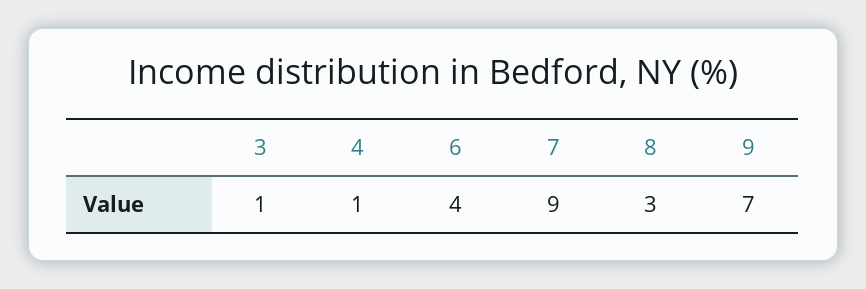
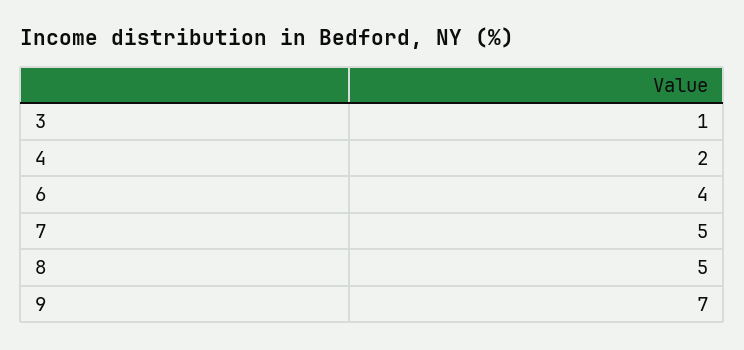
  {
    "3": 1,
-   "4": 1,
+   "4": 2,
    "6": 4,
-   "7": 9,
+   "7": 5,
-   "8": 3,
+   "8": 5,
    "9": 7
  }

